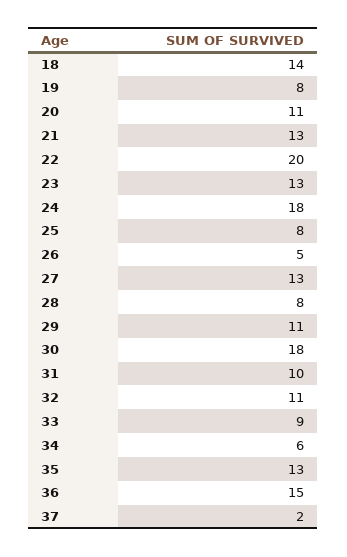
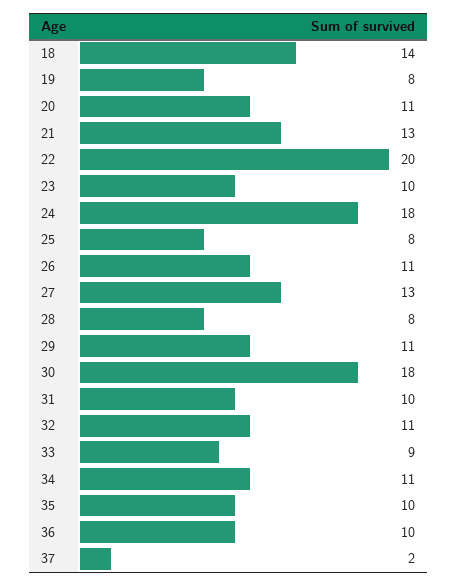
  {
    "18": 14,
    "19": 8,
    "20": 11,
    "21": 13,
    "22": 20,
-   "23": 13,
+   "23": 10,
    "24": 18,
    "25": 8,
-   "26": 5,
+   "26": 11,
    "27": 13,
    "28": 8,
    "29": 11,
    "30": 18,
    "31": 10,
    "32": 11,
    "33": 9,
-   "34": 6,
+   "34": 11,
-   "35": 13,
+   "35": 10,
-   "36": 15,
+   "36": 10,
    "37": 2
  }

